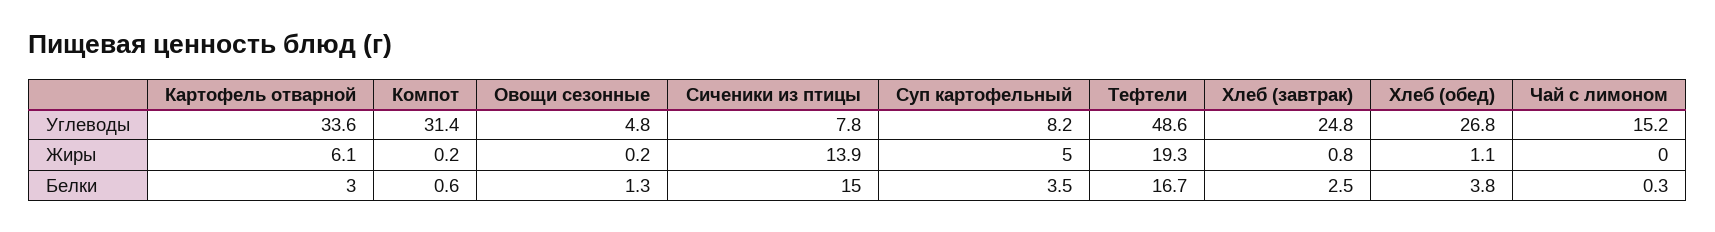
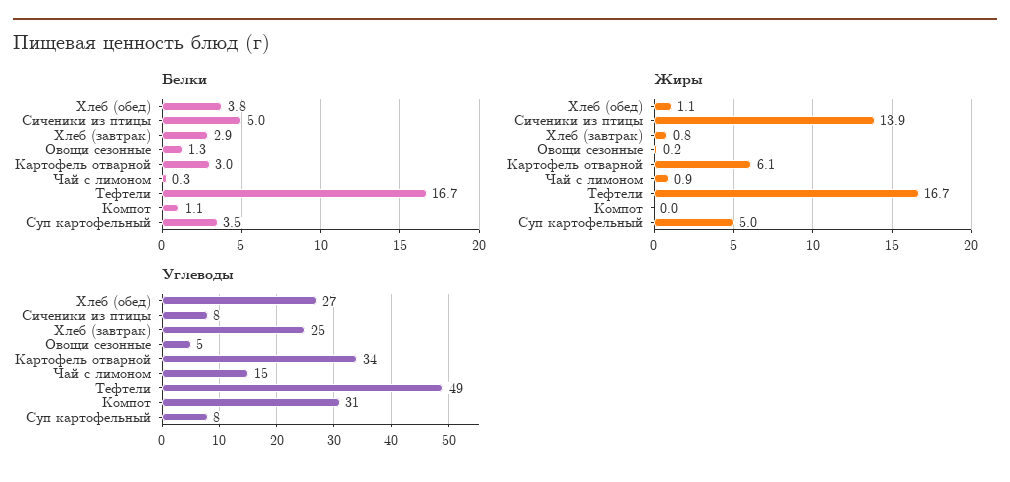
  {
    "Углеводы": {
      "Картофель отварной": 33.6,
      "Компот": 31.4,
      "Овощи сезонные": 4.8,
      "Сиченики из птицы": 7.8,
      "Суп картофельный": 8.2,
      "Тефтели": 48.6,
      "Хлеб (завтрак)": 24.8,
      "Хлеб (обед)": 26.8,
      "Чай с лимоном": 15.2
    },
    "Жиры": {
      "Картофель отварной": 6.1,
-     "Компот": 0.2,
+     "Компот": 0,
      "Овощи сезонные": 0.2,
      "Сиченики из птицы": 13.9,
      "Суп картофельный": 5,
-     "Тефтели": 19.3,
+     "Тефтели": 16.7,
      "Хлеб (завтрак)": 0.8,
      "Хлеб (обед)": 1.1,
-     "Чай с лимоном": 0
+     "Чай с лимоном": 0.9
    },
    "Белки": {
      "Картофель отварной": 3,
-     "Компот": 0.6,
+     "Компот": 1.1,
      "Овощи сезонные": 1.3,
-     "Сиченики из птицы": 15,
+     "Сиченики из птицы": 5,
      "Суп картофельный": 3.5,
      "Тефтели": 16.7,
-     "Хлеб (завтрак)": 2.5,
+     "Хлеб (завтрак)": 2.9,
      "Хлеб (обед)": 3.8,
      "Чай с лимоном": 0.3
    }
  }

